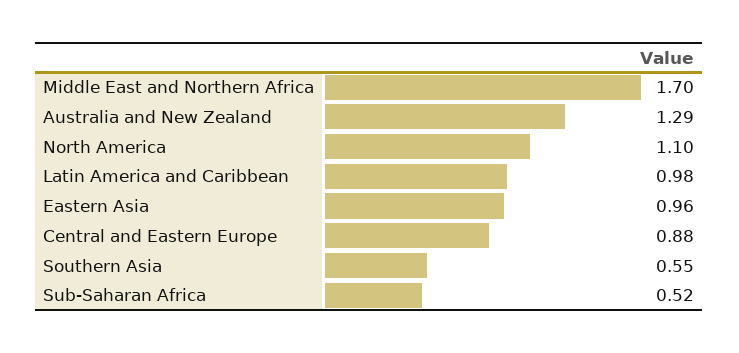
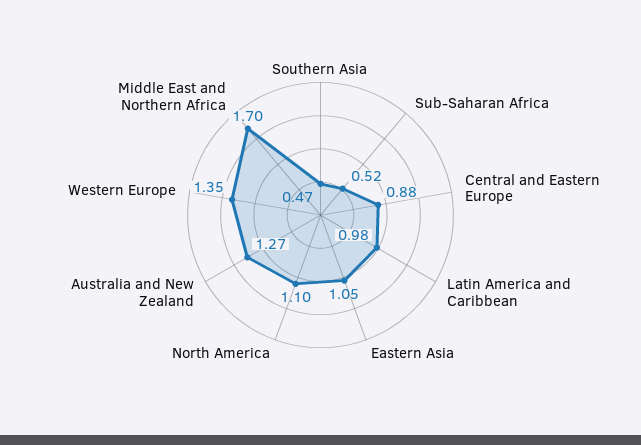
  {
    "Middle East and Northern Africa": 1.7,
-   "Australia and New Zealand": 1.29,
+   "Australia and New Zealand": 1.27,
    "North America": 1.1,
    "Latin America and Caribbean": 0.98,
-   "Eastern Asia": 0.96,
+   "Eastern Asia": 1.05,
    "Central and Eastern Europe": 0.88,
-   "Southern Asia": 0.55,
+   "Southern Asia": 0.47,
-   "Sub-Saharan Africa": 0.52
+   "Sub-Saharan Africa": 0.52,
+   "Western Europe": 1.35
  }

